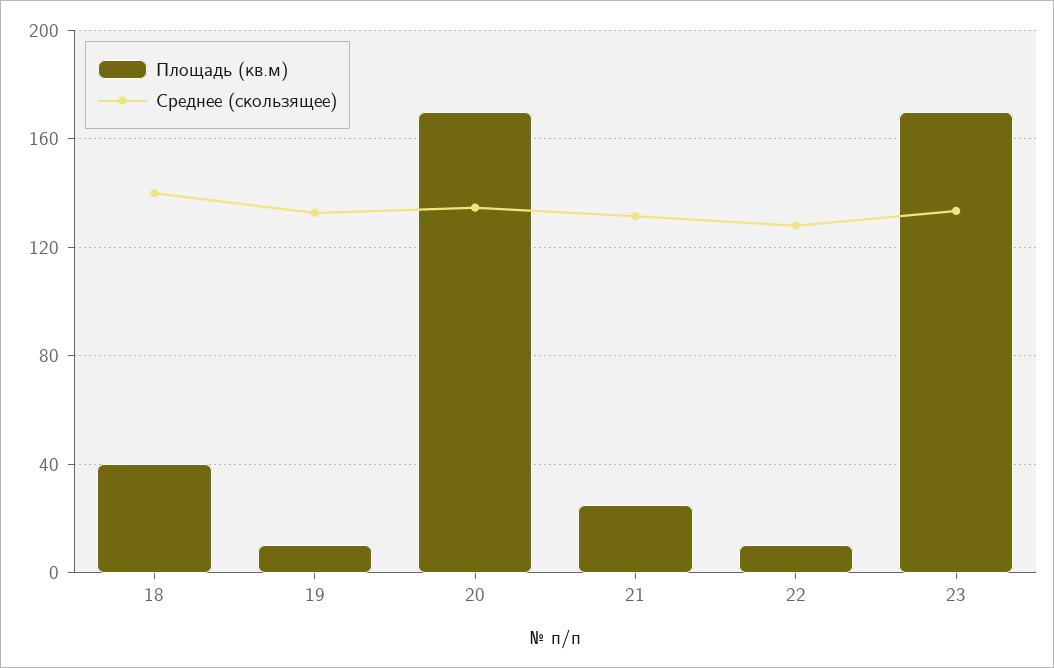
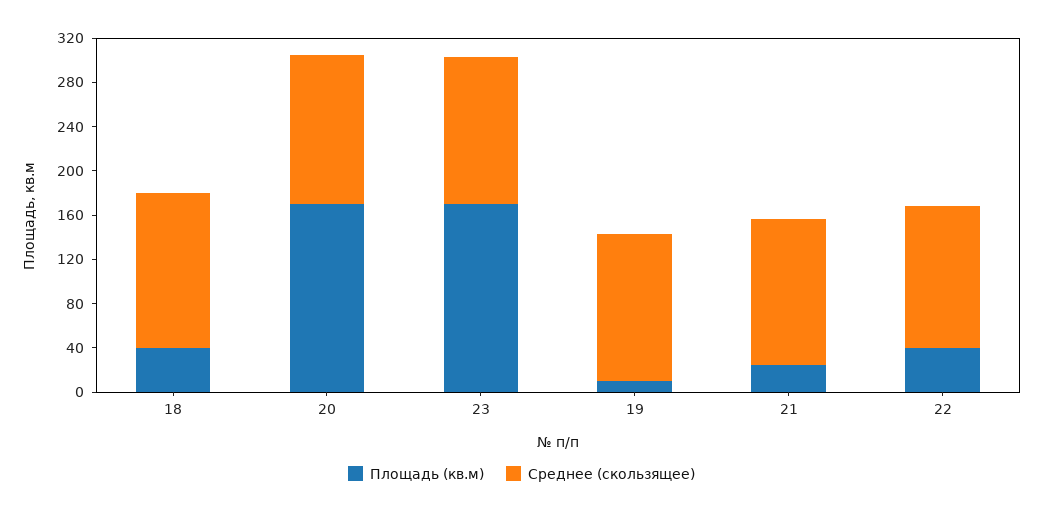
  {
    "Площадь (кв.м)": {
      "18": 40,
      "19": 10,
      "20": 170,
      "21": 25,
-     "22": 10,
+     "22": 40,
      "23": 170
    },
    "Среднее (скользящее)": {
      "18": 140,
      "19": 135,
      "20": 135,
      "21": 130,
      "22": 130,
      "23": 135
    }
  }

